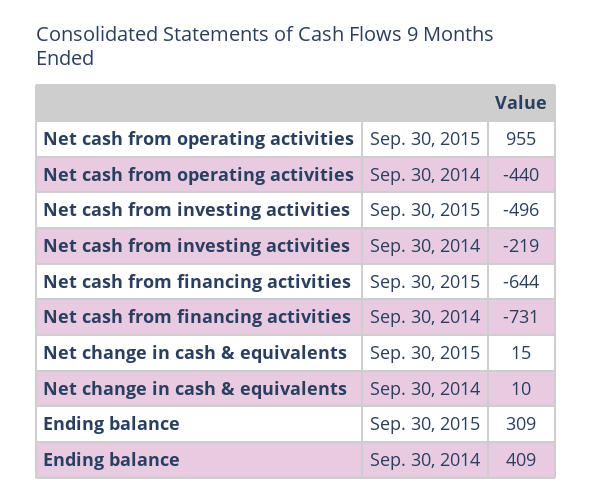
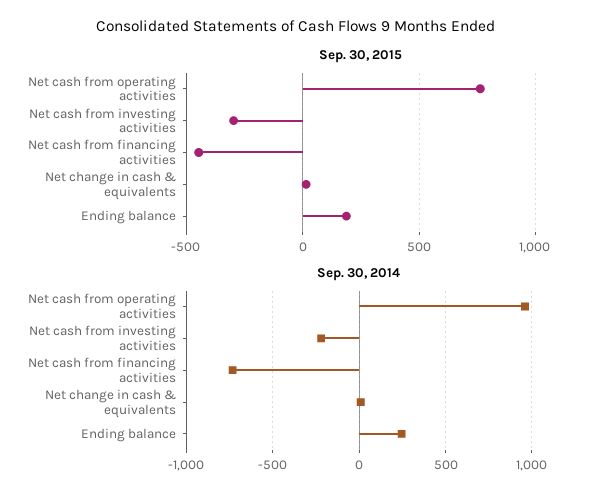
  {
    "Sep. 30, 2015": {
-     "Net cash from operating activities": 955,
+     "Net cash from operating activities": 750,
-     "Net cash from investing activities": -496,
+     "Net cash from investing activities": -300,
-     "Net cash from financing activities": -644,
+     "Net cash from financing activities": -450,
      "Net change in cash & equivalents": 15,
-     "Ending balance": 309
+     "Ending balance": 200
    },
    "Sep. 30, 2014": {
-     "Net cash from operating activities": -440,
+     "Net cash from operating activities": 950,
      "Net cash from investing activities": -219,
      "Net cash from financing activities": -731,
      "Net change in cash & equivalents": 10,
-     "Ending balance": 409
+     "Ending balance": 250
    }
  }

